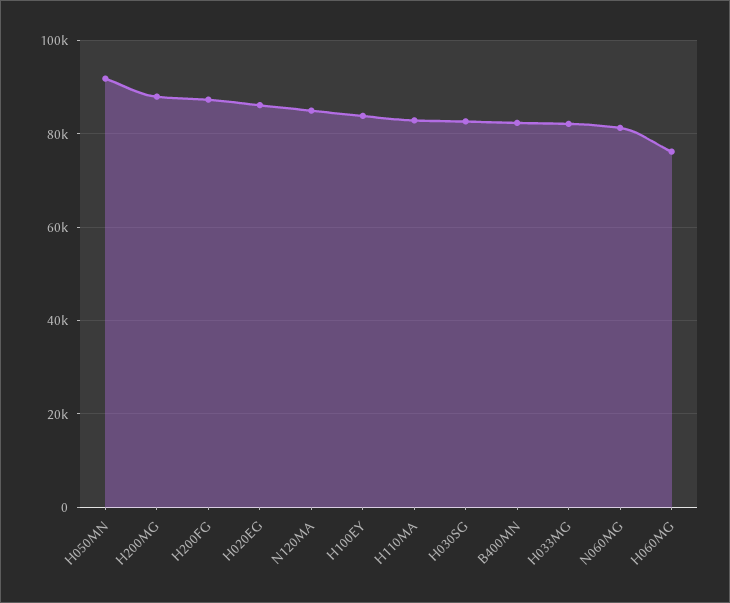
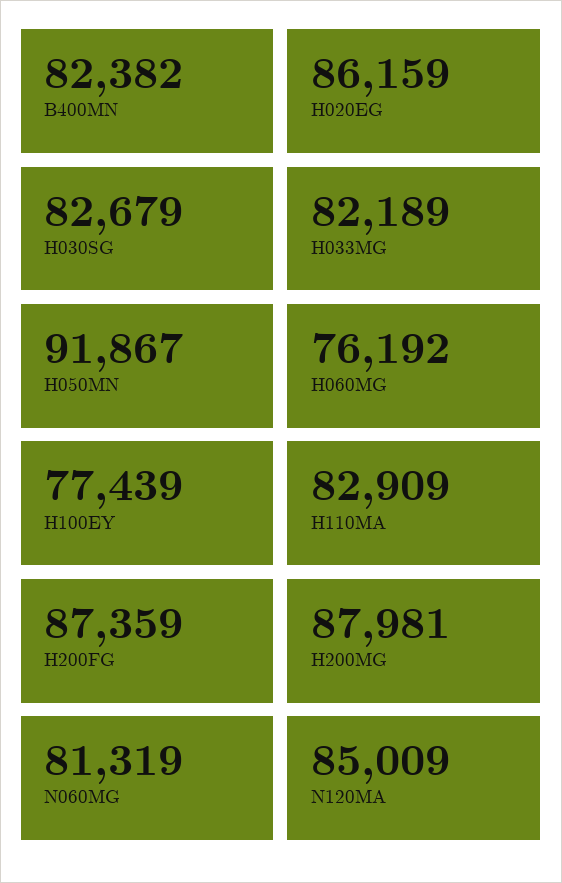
  {
    "H050MN": 91867,
    "H200MG": 87981,
    "H200FG": 87359,
    "H020EG": 86159,
    "N120MA": 85009,
-   "H100EY": 84000,
+   "H100EY": 77439,
    "H110MA": 82909,
    "H030SG": 82679,
    "B400MN": 82382,
    "H033MG": 82189,
    "N060MG": 81319,
    "H060MG": 76192
  }

